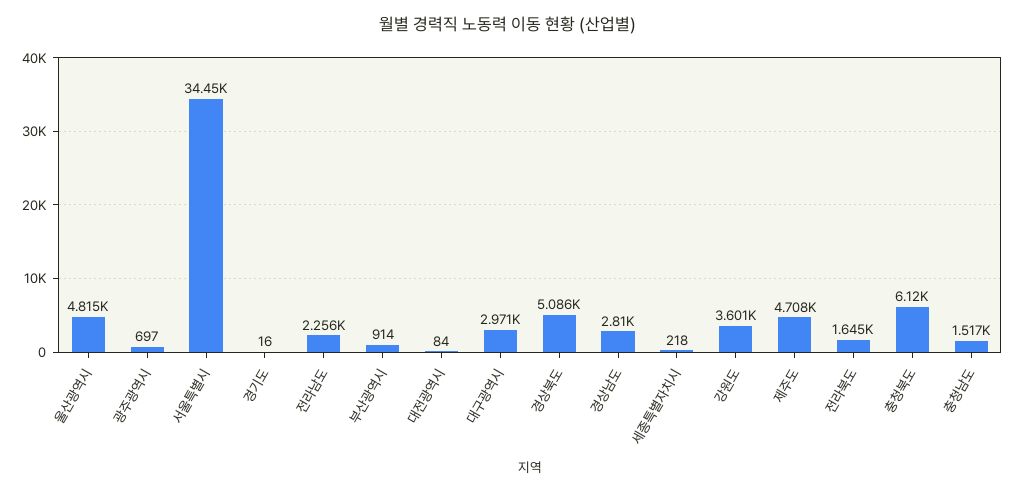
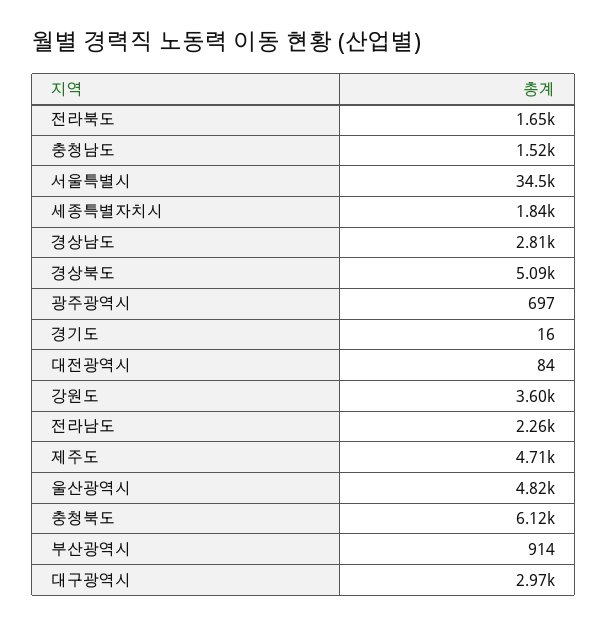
  {
    "울산광역시": 4815,
    "광주광역시": 697,
    "서울특별시": 34450,
    "경기도": 16,
    "전라남도": 2256,
    "부산광역시": 914,
    "대전광역시": 84,
    "대구광역시": 2971,
    "경상북도": 5086,
    "경상남도": 2810,
-   "세종특별자치시": 218,
+   "세종특별자치시": 1840,
    "강원도": 3601,
    "제주도": 4708,
    "전라북도": 1645,
    "충청북도": 6120,
    "충청남도": 1517
  }

